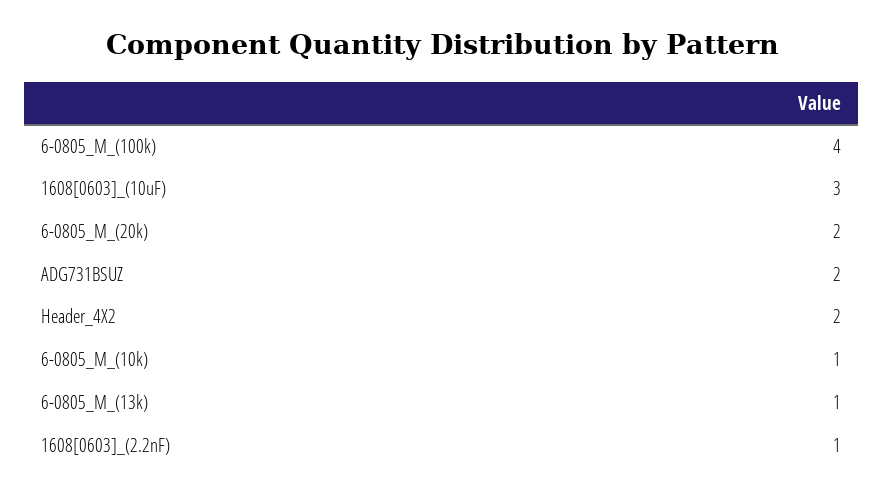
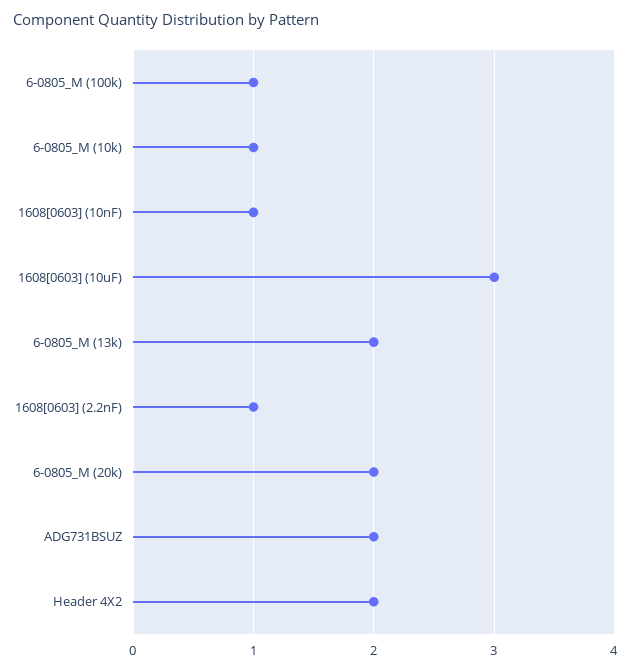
  {
-   "6-0805_M_(100k)": 4,
+   "6-0805_M_(100k)": 1,
    "1608[0603]_(10uF)": 3,
    "6-0805_M_(20k)": 2,
    "ADG731BSUZ": 2,
    "Header_4X2": 2,
    "6-0805_M_(10k)": 1,
-   "6-0805_M_(13k)": 1,
+   "6-0805_M_(13k)": 2,
-   "1608[0603]_(2.2nF)": 1
+   "1608[0603]_(2.2nF)": 1,
+   "1608[0603] (10nF)": 1
  }

